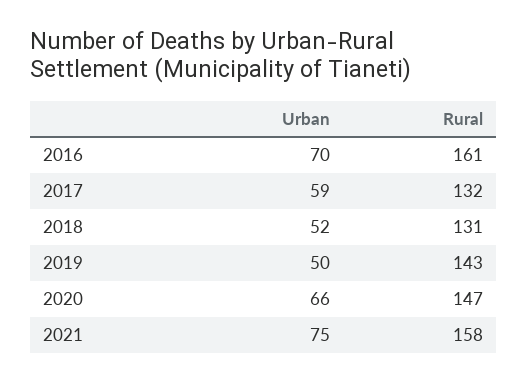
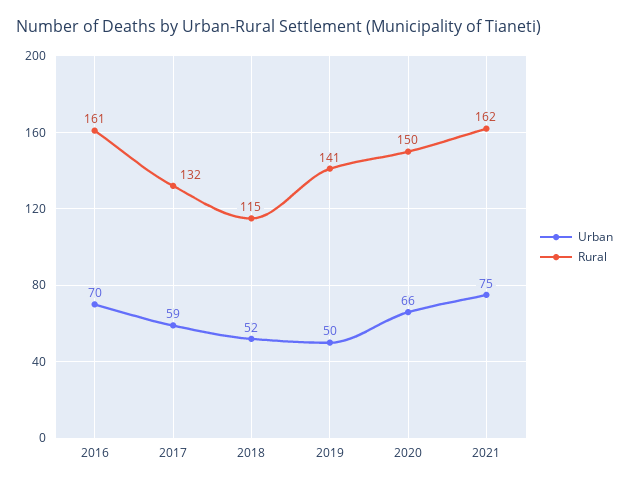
  {
    "Urban": {
      "2016": 70,
      "2017": 59,
      "2018": 52,
      "2019": 50,
      "2020": 66,
      "2021": 75
    },
    "Rural": {
      "2016": 161,
      "2017": 132,
-     "2018": 131,
+     "2018": 115,
-     "2019": 143,
+     "2019": 141,
-     "2020": 147,
+     "2020": 150,
-     "2021": 158
+     "2021": 162
    }
  }

